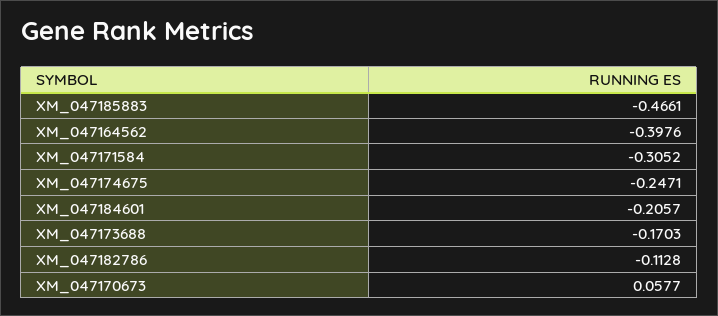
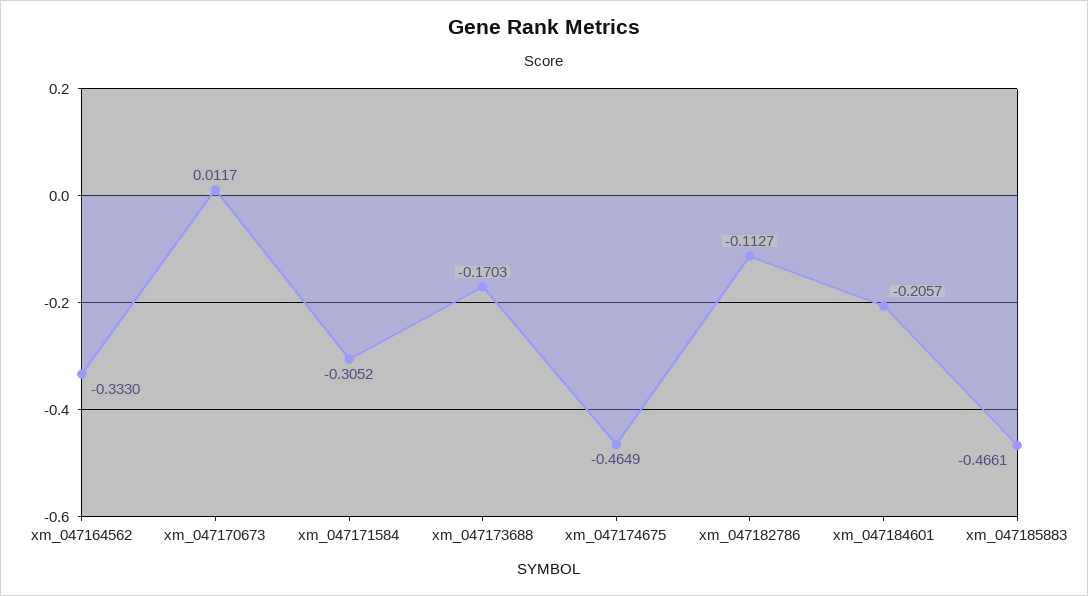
  {
    "XM_047185883": -0.4661,
-   "XM_047164562": -0.3976,
+   "XM_047164562": -0.333,
    "XM_047171584": -0.3052,
-   "XM_047174675": -0.2471,
+   "XM_047174675": -0.4649,
    "XM_047184601": -0.2057,
    "XM_047173688": -0.1703,
-   "XM_047182786": -0.1128,
+   "XM_047182786": -0.1127,
-   "XM_047170673": 0.0577
+   "XM_047170673": 0.0117
  }

